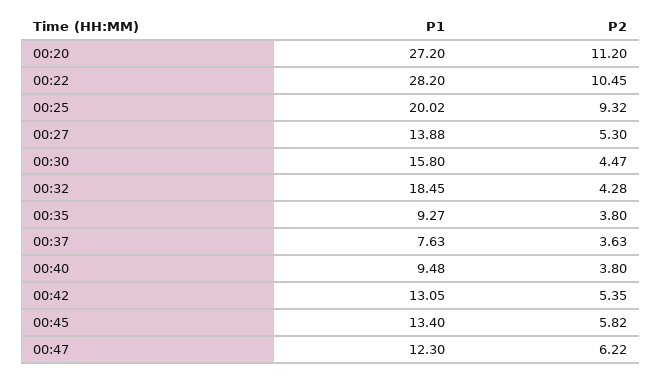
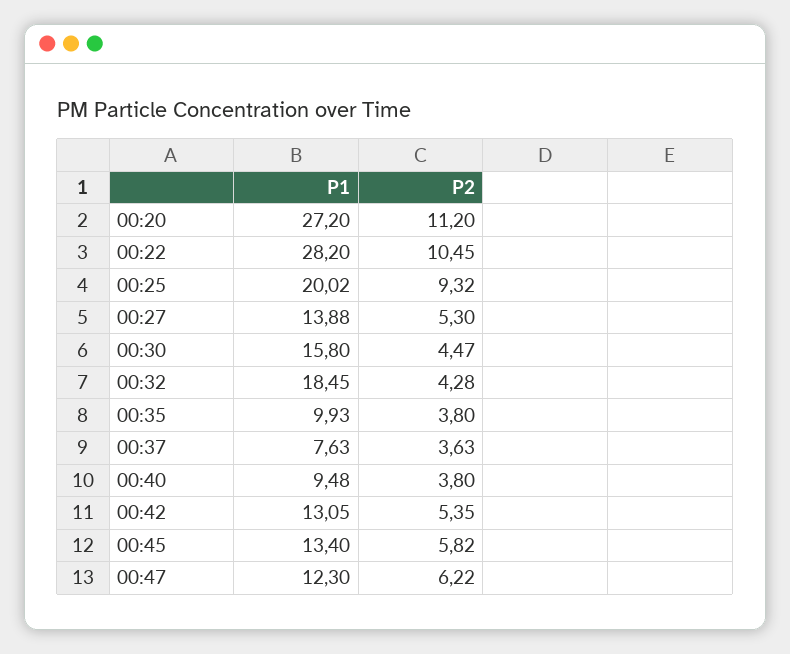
  {
    "P1": {
      "00:20": 27.2,
      "00:22": 28.2,
      "00:25": 20.02,
      "00:27": 13.88,
      "00:30": 15.8,
      "00:32": 18.45,
-     "00:35": 9.27,
+     "00:35": 9.93,
      "00:37": 7.63,
      "00:40": 9.48,
      "00:42": 13.05,
      "00:45": 13.4,
      "00:47": 12.3
    },
    "P2": {
      "00:20": 11.2,
      "00:22": 10.45,
      "00:25": 9.32,
      "00:27": 5.3,
      "00:30": 4.47,
      "00:32": 4.28,
      "00:35": 3.8,
      "00:37": 3.63,
      "00:40": 3.8,
      "00:42": 5.35,
      "00:45": 5.82,
      "00:47": 6.22
    }
  }

